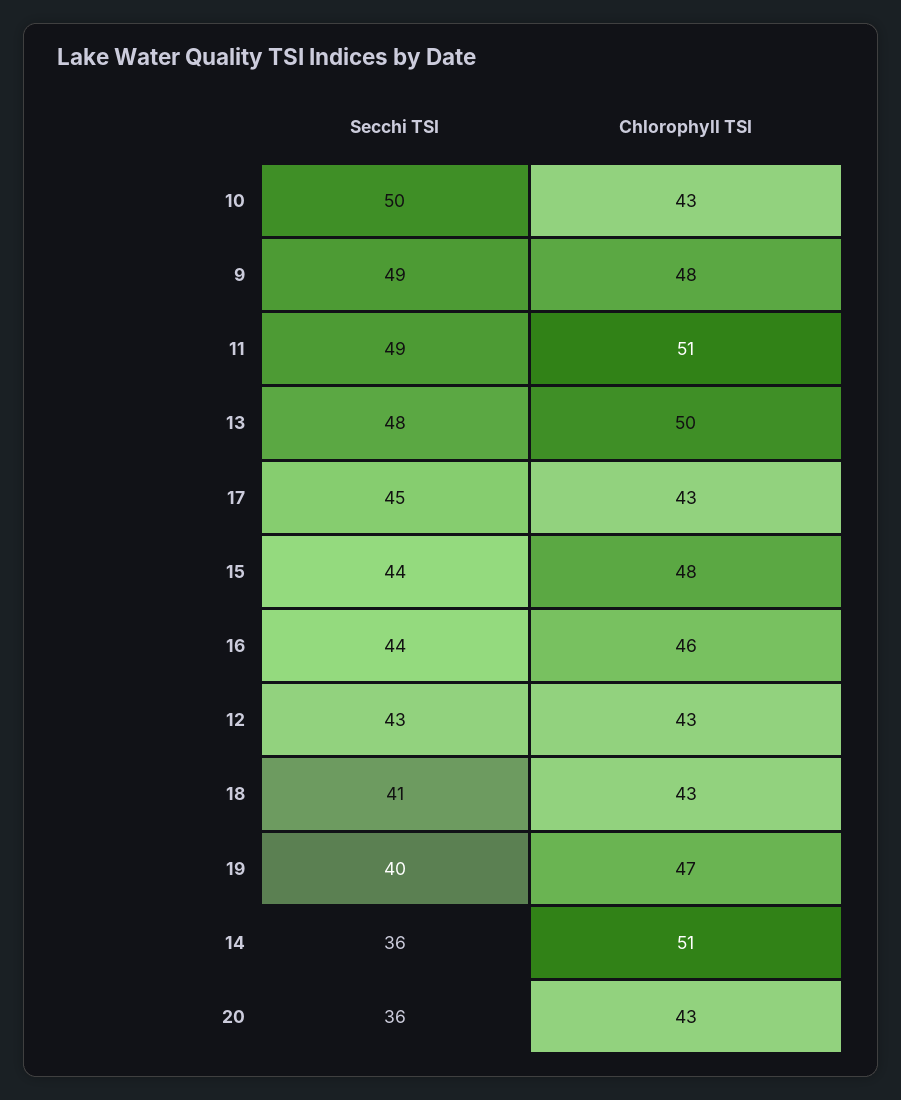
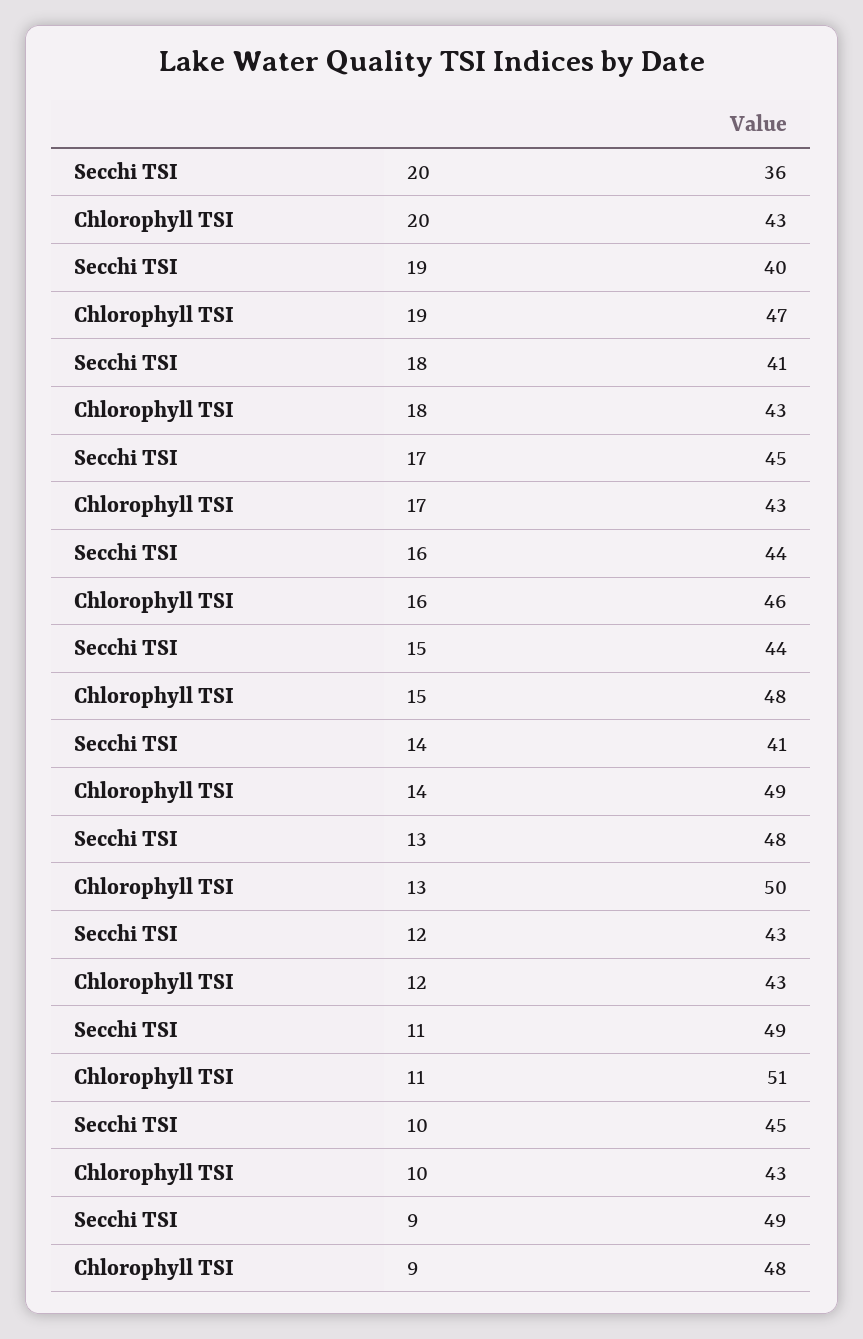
  {
    "Secchi TSI": {
-     "10": 50,
+     "10": 45,
      "9": 49,
      "11": 49,
      "13": 48,
      "17": 45,
      "15": 44,
      "16": 44,
      "12": 43,
      "18": 41,
      "19": 40,
-     "14": 36,
+     "14": 41,
      "20": 36
    },
    "Chlorophyll TSI": {
      "10": 43,
      "9": 48,
      "11": 51,
      "13": 50,
      "17": 43,
      "15": 48,
      "16": 46,
      "12": 43,
      "18": 43,
      "19": 47,
-     "14": 51,
+     "14": 49,
      "20": 43
    }
  }

